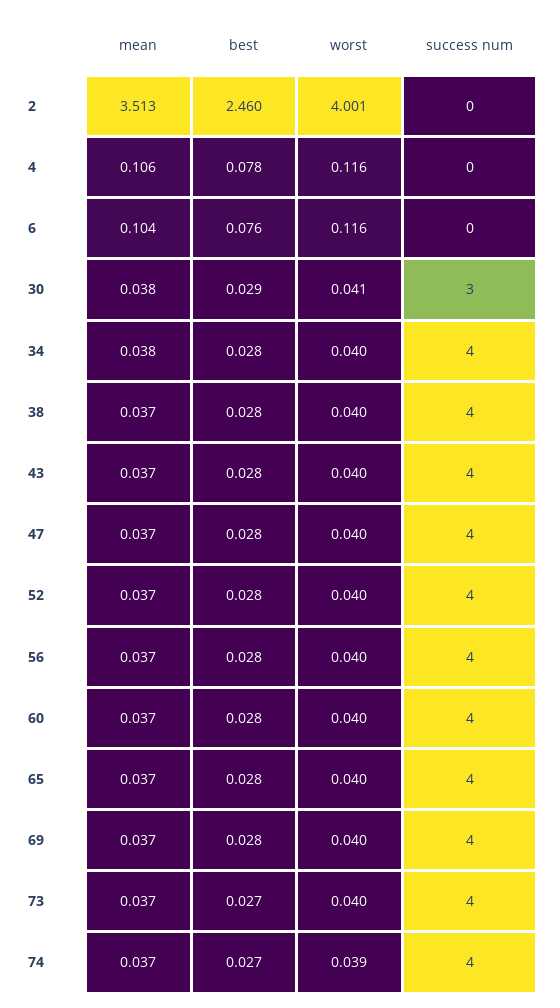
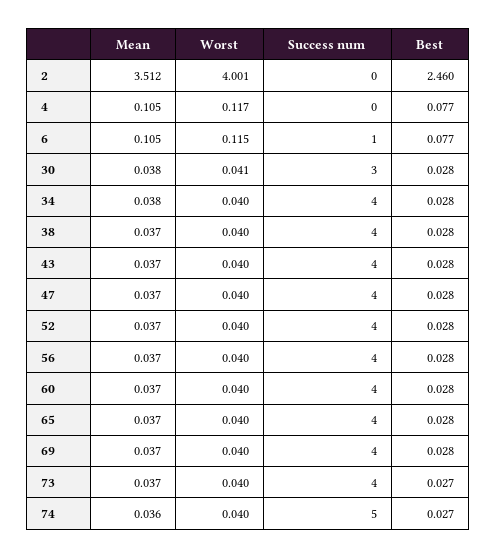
  {
    "mean": {
-     "2": 3.513,
+     "2": 3.512,
-     "4": 0.106,
+     "4": 0.105,
-     "6": 0.104,
+     "6": 0.105,
      "30": 0.038,
      "34": 0.038,
      "38": 0.037,
      "43": 0.037,
      "47": 0.037,
      "52": 0.037,
      "56": 0.037,
      "60": 0.037,
      "65": 0.037,
      "69": 0.037,
      "73": 0.037,
-     "74": 0.037
+     "74": 0.036
    },
    "best": {
      "2": 2.46,
-     "4": 0.078,
+     "4": 0.077,
-     "6": 0.076,
+     "6": 0.077,
-     "30": 0.029,
+     "30": 0.028,
      "34": 0.028,
      "38": 0.028,
      "43": 0.028,
      "47": 0.028,
      "52": 0.028,
      "56": 0.028,
      "60": 0.028,
      "65": 0.028,
      "69": 0.028,
      "73": 0.027,
      "74": 0.027
    },
    "worst": {
      "2": 4.001,
-     "4": 0.116,
+     "4": 0.117,
-     "6": 0.116,
+     "6": 0.115,
      "30": 0.041,
      "34": 0.04,
      "38": 0.04,
      "43": 0.04,
      "47": 0.04,
      "52": 0.04,
      "56": 0.04,
      "60": 0.04,
      "65": 0.04,
      "69": 0.04,
      "73": 0.04,
-     "74": 0.039
+     "74": 0.04
    },
    "success num": {
      "2": 0,
      "4": 0,
-     "6": 0,
+     "6": 1,
      "30": 3,
      "34": 4,
      "38": 4,
      "43": 4,
      "47": 4,
      "52": 4,
      "56": 4,
      "60": 4,
      "65": 4,
      "69": 4,
      "73": 4,
-     "74": 4
+     "74": 5
    }
  }

